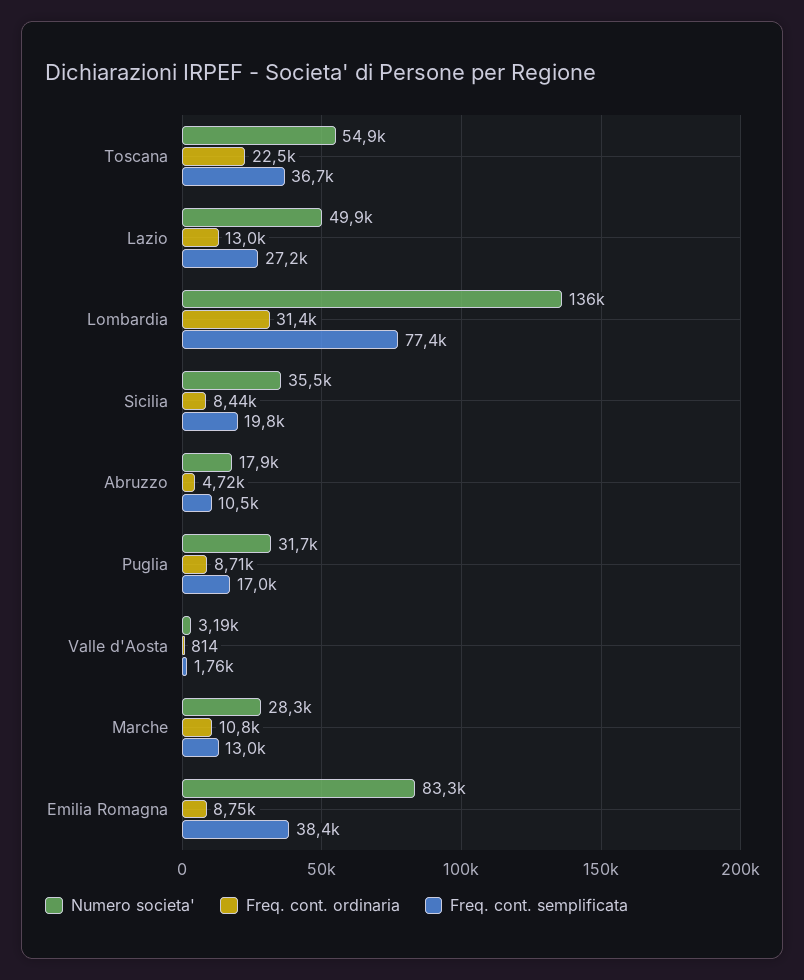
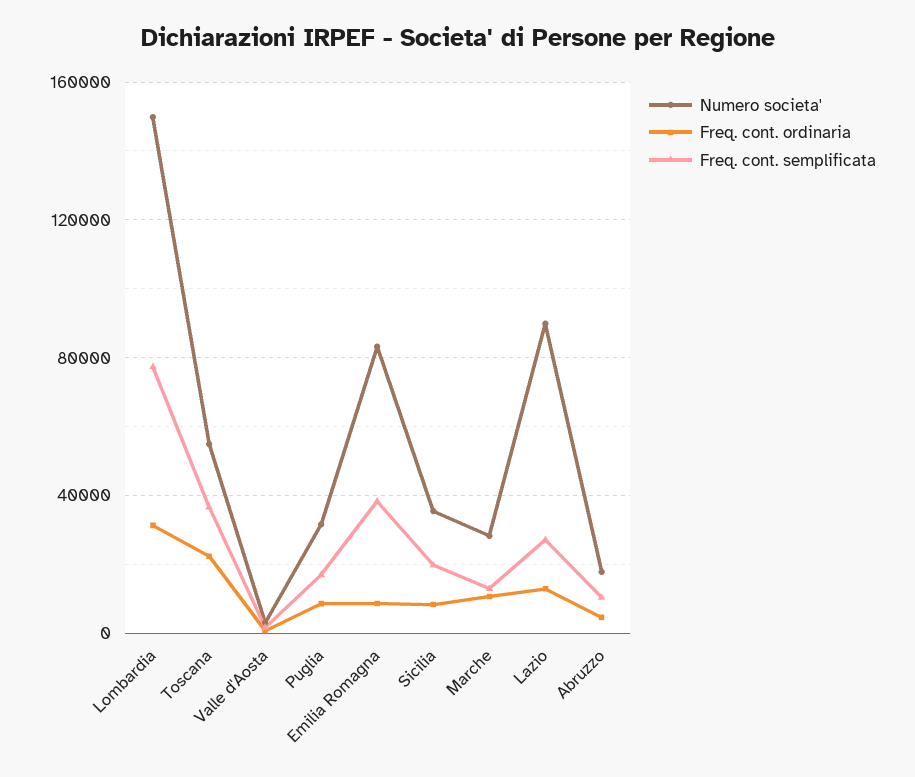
  {
    "Numero societa'": {
      "Toscana": 54900,
-     "Lazio": 49900,
+     "Lazio": 90000,
-     "Lombardia": 136000,
+     "Lombardia": 150000,
      "Sicilia": 35500,
      "Abruzzo": 17900,
      "Puglia": 31700,
      "Valle d'Aosta": 3190,
      "Marche": 28300,
      "Emilia Romagna": 83300
    },
    "Freq. cont. ordinaria": {
      "Toscana": 22500,
      "Lazio": 13000,
      "Lombardia": 31400,
      "Sicilia": 8440,
      "Abruzzo": 4720,
      "Puglia": 8710,
      "Valle d'Aosta": 814,
      "Marche": 10800,
      "Emilia Romagna": 8750
    },
    "Freq. cont. semplificata": {
      "Toscana": 36700,
      "Lazio": 27200,
      "Lombardia": 77400,
      "Sicilia": 19800,
      "Abruzzo": 10500,
      "Puglia": 17000,
      "Valle d'Aosta": 1760,
      "Marche": 13000,
      "Emilia Romagna": 38400
    }
  }

